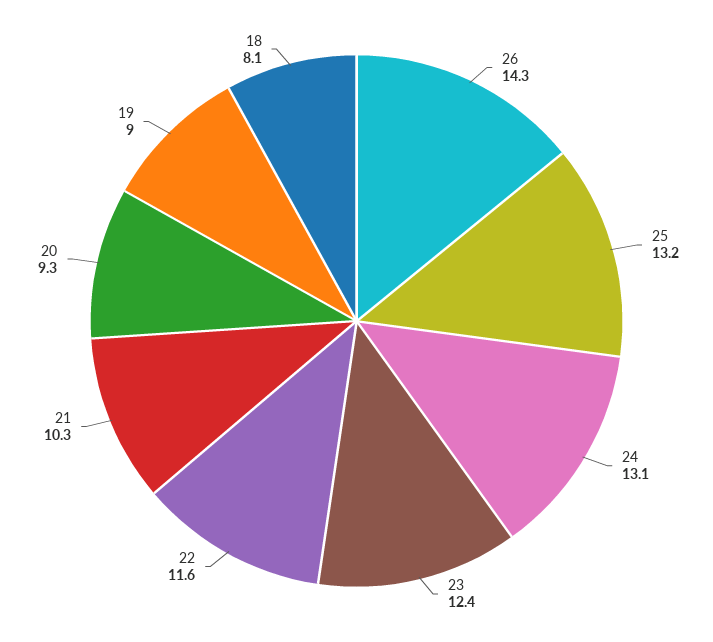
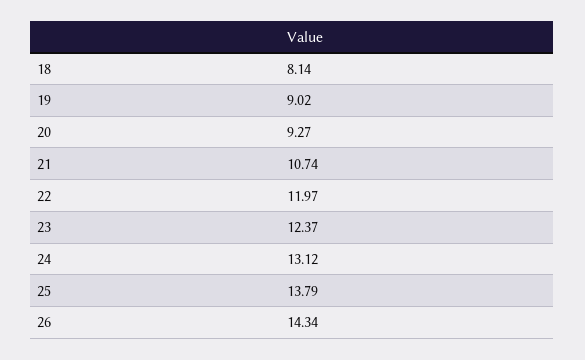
  {
    "26": 14.34,
-   "25": 13.2,
+   "25": 13.79,
    "24": 13.12,
    "23": 12.37,
-   "22": 11.6,
+   "22": 11.97,
-   "21": 10.3,
+   "21": 10.74,
    "20": 9.27,
    "19": 9.02,
    "18": 8.14
  }

